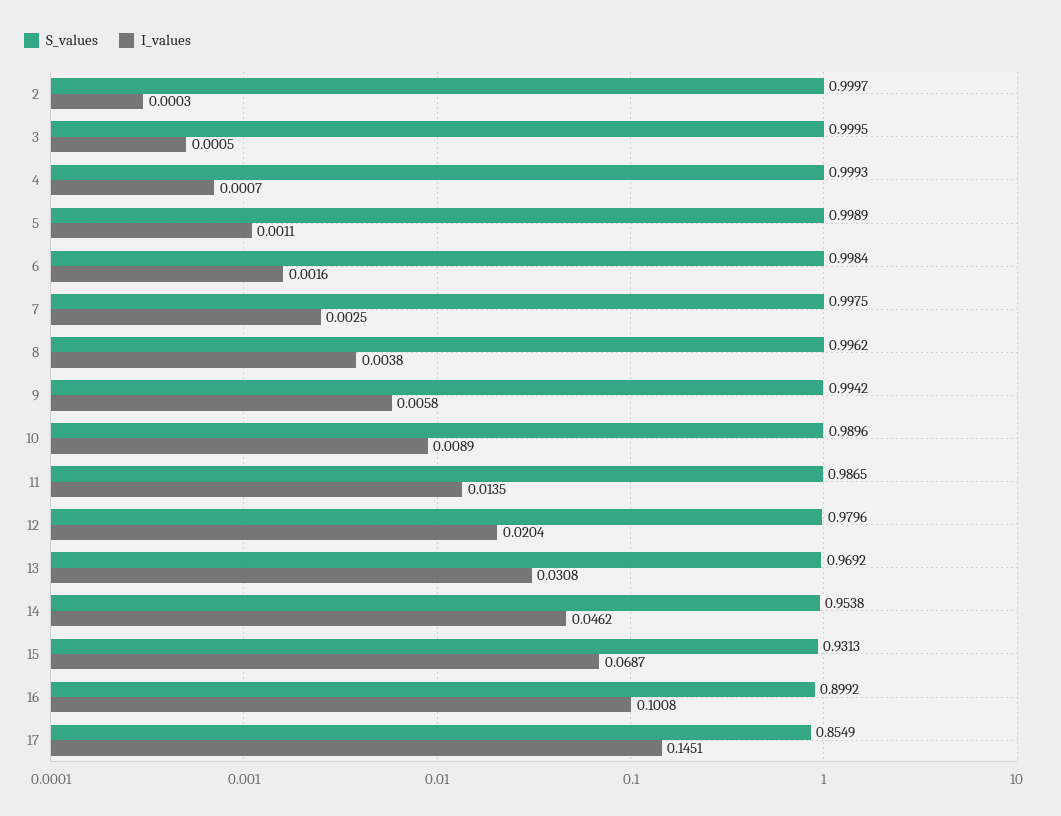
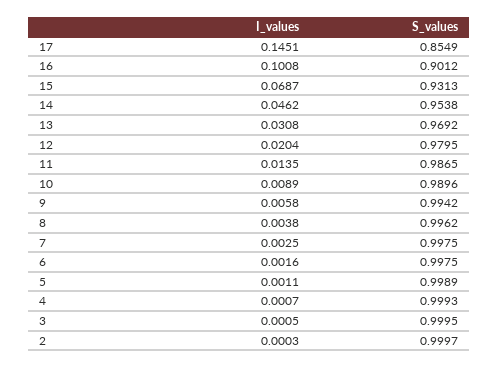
  {
    "S_values": {
      "2": 0.9997,
      "3": 0.9995,
      "4": 0.9993,
      "5": 0.9989,
-     "6": 0.9984,
+     "6": 0.9975,
      "7": 0.9975,
      "8": 0.9962,
      "9": 0.9942,
      "10": 0.9896,
      "11": 0.9865,
-     "12": 0.9796,
+     "12": 0.9795,
      "13": 0.9692,
      "14": 0.9538,
      "15": 0.9313,
-     "16": 0.8992,
+     "16": 0.9012,
      "17": 0.8549
    },
    "I_values": {
      "2": 0.0003,
      "3": 0.0005,
      "4": 0.0007,
      "5": 0.0011,
      "6": 0.0016,
      "7": 0.0025,
      "8": 0.0038,
      "9": 0.0058,
      "10": 0.0089,
      "11": 0.0135,
      "12": 0.0204,
      "13": 0.0308,
      "14": 0.0462,
      "15": 0.0687,
      "16": 0.1008,
      "17": 0.1451
    }
  }

